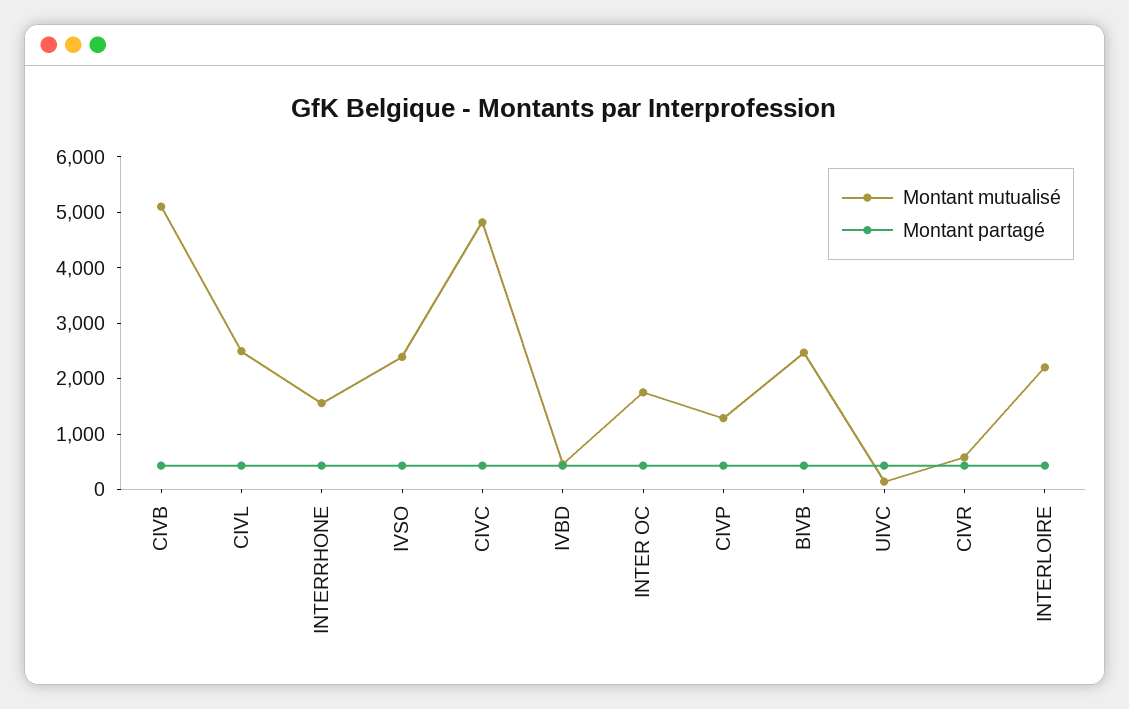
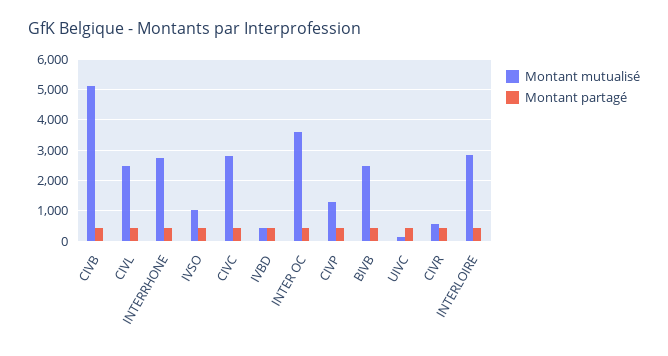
  {
    "Montant mutualisé": {
      "CIVB": 5200,
      "CIVL": 2400,
-     "INTERRHONE": 1600,
+     "INTERRHONE": 2800,
-     "IVSO": 2400,
+     "IVSO": 1000,
-     "CIVC": 4800,
+     "CIVC": 2800,
      "IVBD": 400,
-     "INTER OC": 1800,
+     "INTER OC": 3600,
      "CIVP": 1200,
      "BIVB": 2400,
      "UIVC": 200,
      "CIVR": 600,
-     "INTERLOIRE": 2200
+     "INTERLOIRE": 2800
    },
    "Montant partagé": {
      "CIVB": 400,
      "CIVL": 400,
      "INTERRHONE": 400,
      "IVSO": 400,
      "CIVC": 400,
      "IVBD": 400,
      "INTER OC": 400,
      "CIVP": 400,
      "BIVB": 400,
      "UIVC": 400,
      "CIVR": 400,
      "INTERLOIRE": 400
    }
  }

